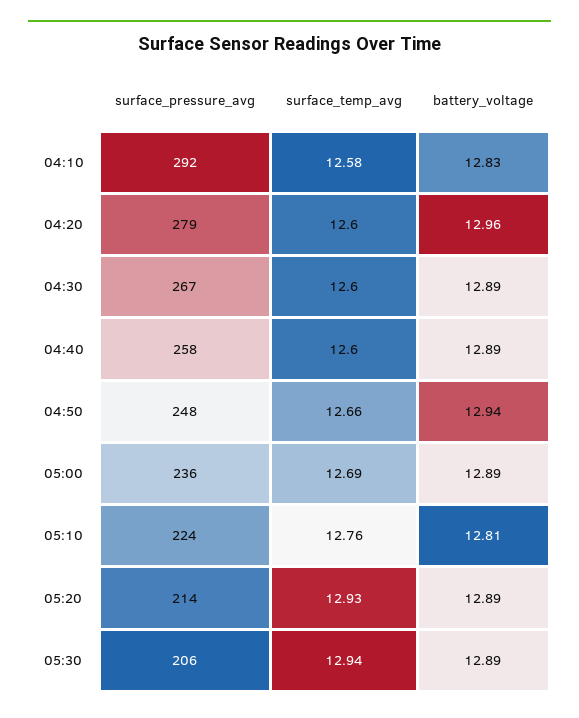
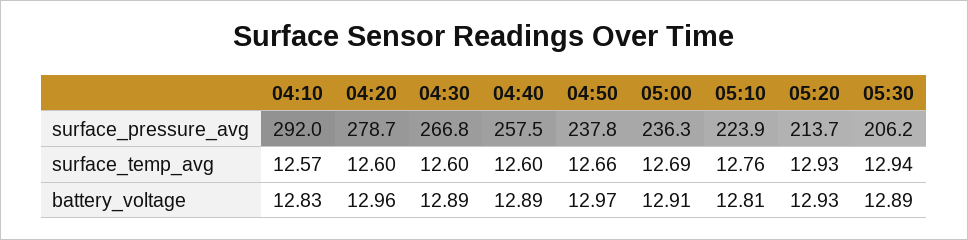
  {
    "surface_pressure_avg": {
      "04:10": 292,
      "04:20": 278.7,
      "04:30": 266.8,
      "04:40": 257.5,
-     "04:50": 248,
+     "04:50": 237.8,
      "05:00": 236.3,
      "05:10": 223.9,
      "05:20": 213.7,
      "05:30": 206.2
    },
    "surface_temp_avg": {
-     "04:10": 12.58,
+     "04:10": 12.57,
      "04:20": 12.6,
      "04:30": 12.6,
      "04:40": 12.6,
      "04:50": 12.66,
      "05:00": 12.69,
      "05:10": 12.76,
      "05:20": 12.93,
      "05:30": 12.94
    },
    "battery_voltage": {
      "04:10": 12.83,
      "04:20": 12.96,
      "04:30": 12.89,
      "04:40": 12.89,
-     "04:50": 12.94,
+     "04:50": 12.97,
-     "05:00": 12.89,
+     "05:00": 12.91,
      "05:10": 12.81,
-     "05:20": 12.89,
+     "05:20": 12.93,
      "05:30": 12.89
    }
  }

